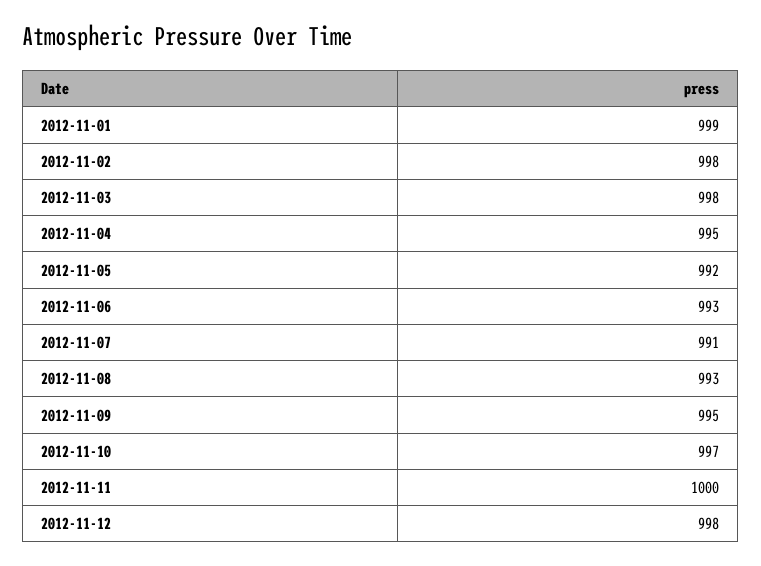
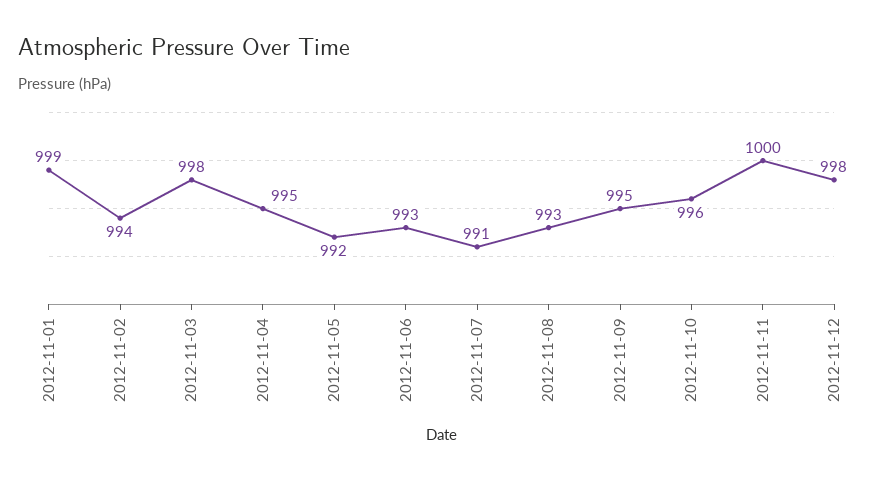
  {
    "2012-11-01": 999,
-   "2012-11-02": 998,
+   "2012-11-02": 994,
    "2012-11-03": 998,
    "2012-11-04": 995,
    "2012-11-05": 992,
    "2012-11-06": 993,
    "2012-11-07": 991,
    "2012-11-08": 993,
    "2012-11-09": 995,
-   "2012-11-10": 997,
+   "2012-11-10": 996,
    "2012-11-11": 1000,
    "2012-11-12": 998
  }

